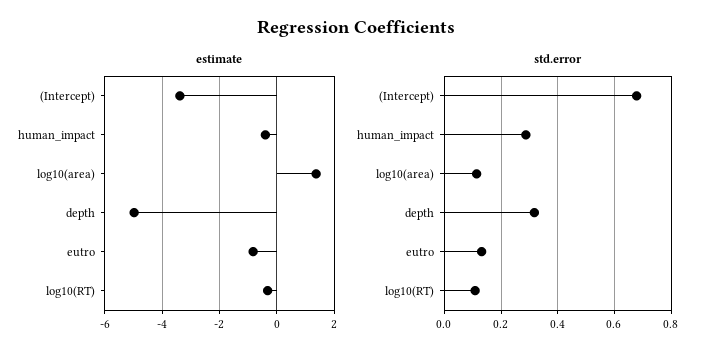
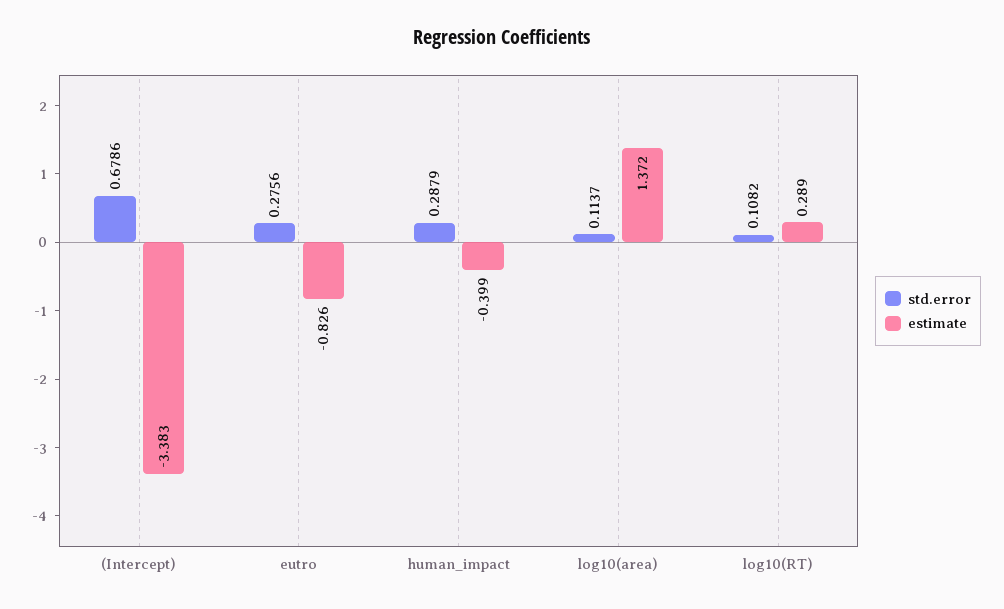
  {
    "estimate": {
      "(Intercept)": -3.383,
      "human_impact": -0.399,
      "log10(area)": 1.372,
-     "depth": -5,
      "eutro": -0.826,
-     "log10(RT)": -0.25
+     "log10(RT)": 0.289
    },
    "std.error": {
      "(Intercept)": 0.6786,
      "human_impact": 0.2879,
      "log10(area)": 0.1137,
-     "depth": 0.325,
-     "eutro": 0.125,
+     "eutro": 0.2756,
      "log10(RT)": 0.1082
    }
  }

